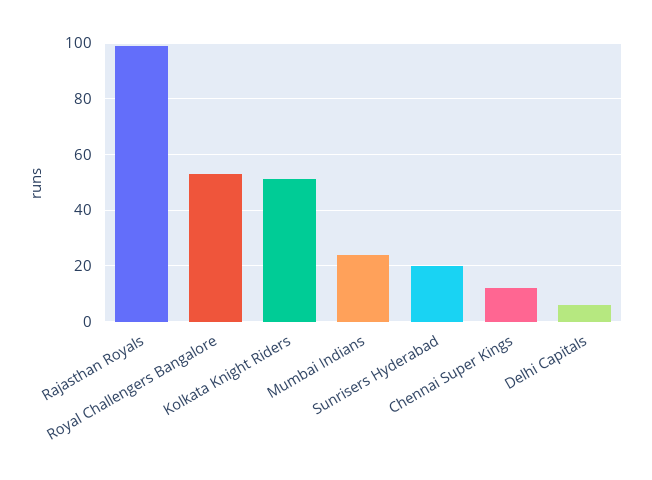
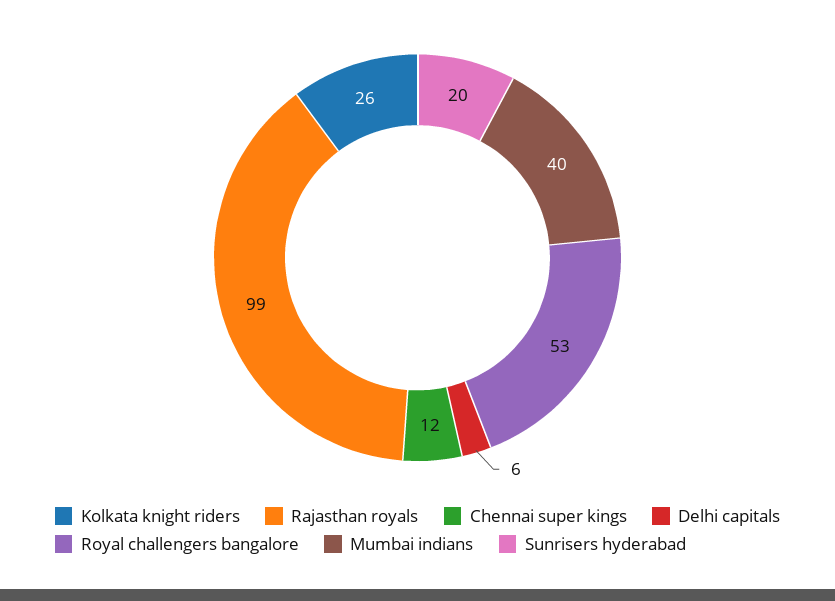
  {
    "Rajasthan Royals": 99,
    "Royal Challengers Bangalore": 53,
-   "Kolkata Knight Riders": 50,
+   "Kolkata Knight Riders": 26,
-   "Mumbai Indians": 25,
+   "Mumbai Indians": 40,
    "Sunrisers Hyderabad": 20,
    "Chennai Super Kings": 12,
    "Delhi Capitals": 6
  }

